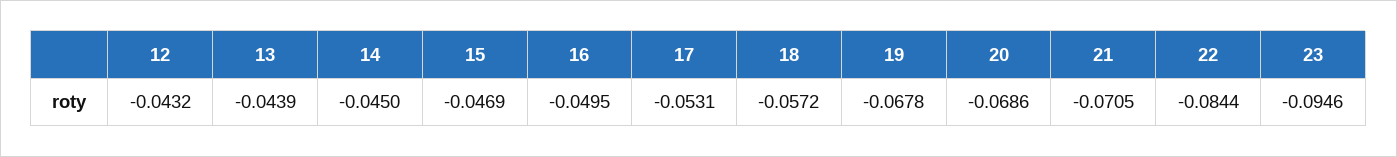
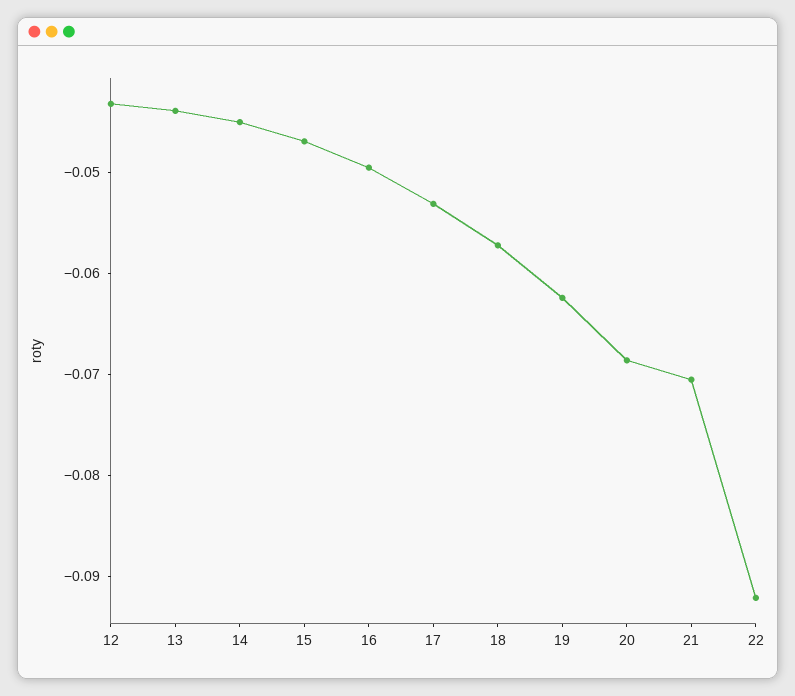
  {
    "12": -0.0432,
    "13": -0.0439,
    "14": -0.045,
    "15": -0.0469,
    "16": -0.0495,
    "17": -0.0531,
    "18": -0.0572,
-   "19": -0.0678,
+   "19": -0.062,
    "20": -0.0686,
    "21": -0.0705,
-   "22": -0.0844,
+   "22": -0.092
-   "23": -0.0946
  }

